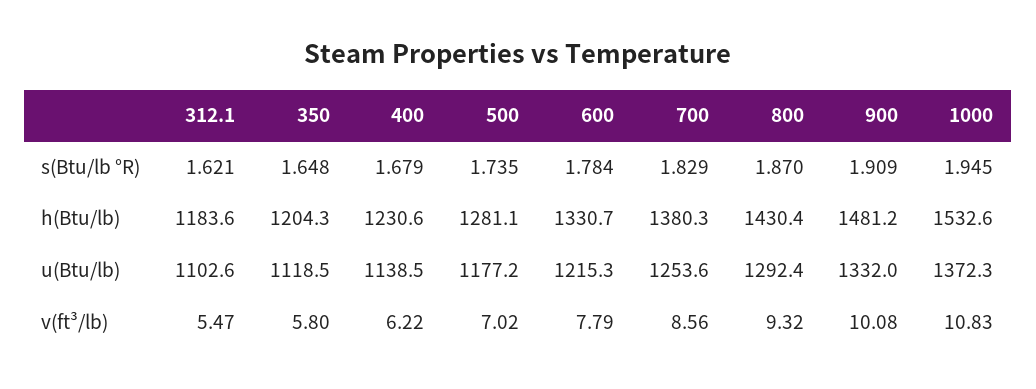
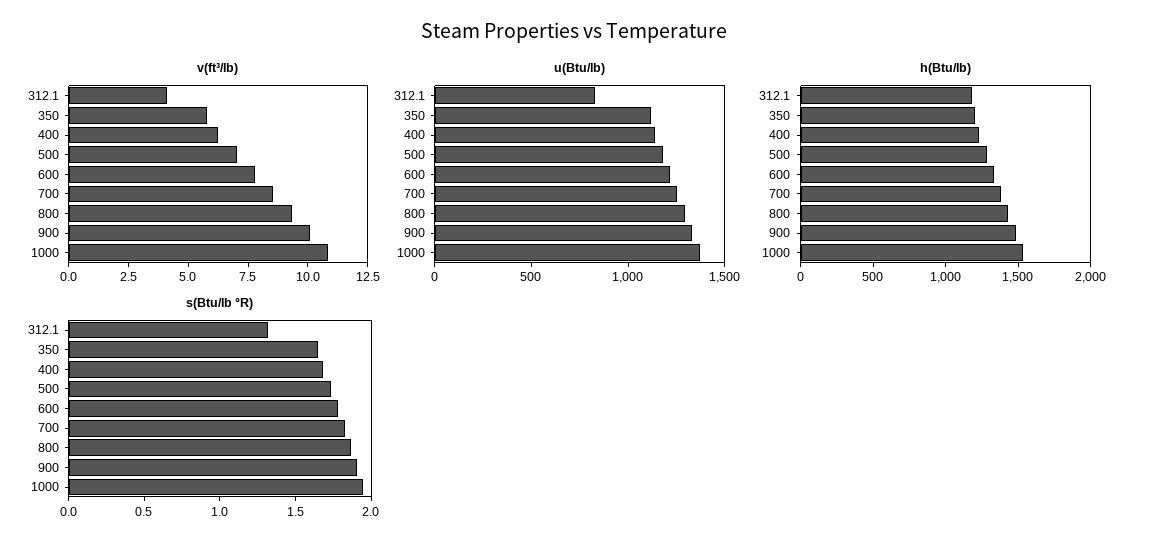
  {
    "s(Btu/lb °R)": {
-     "312.1": 1.621,
+     "312.1": 1.3,
      "350": 1.648,
      "400": 1.679,
      "500": 1.735,
      "600": 1.784,
      "700": 1.829,
      "800": 1.87,
      "900": 1.909,
      "1000": 1.945
    },
    "h(Btu/lb)": {
      "312.1": 1183.6,
      "350": 1204.3,
      "400": 1230.6,
      "500": 1281.1,
      "600": 1330.7,
      "700": 1380.3,
      "800": 1430.4,
      "900": 1481.2,
      "1000": 1532.6
    },
    "u(Btu/lb)": {
-     "312.1": 1102.6,
+     "312.1": 800,
      "350": 1118.5,
      "400": 1138.5,
      "500": 1177.2,
      "600": 1215.3,
      "700": 1253.6,
      "800": 1292.4,
      "900": 1332,
      "1000": 1372.3
    },
    "v(ft³/lb)": {
-     "312.1": 5.47,
+     "312.1": 4,
      "350": 5.8,
      "400": 6.22,
      "500": 7.02,
      "600": 7.79,
      "700": 8.56,
      "800": 9.32,
      "900": 10.08,
      "1000": 10.83
    }
  }

